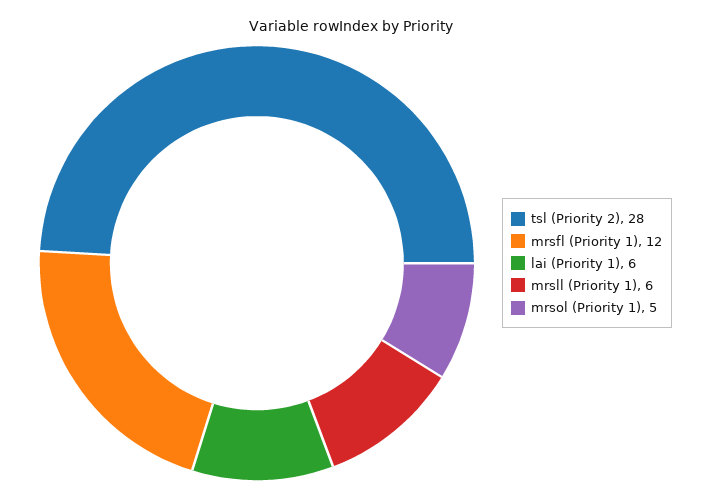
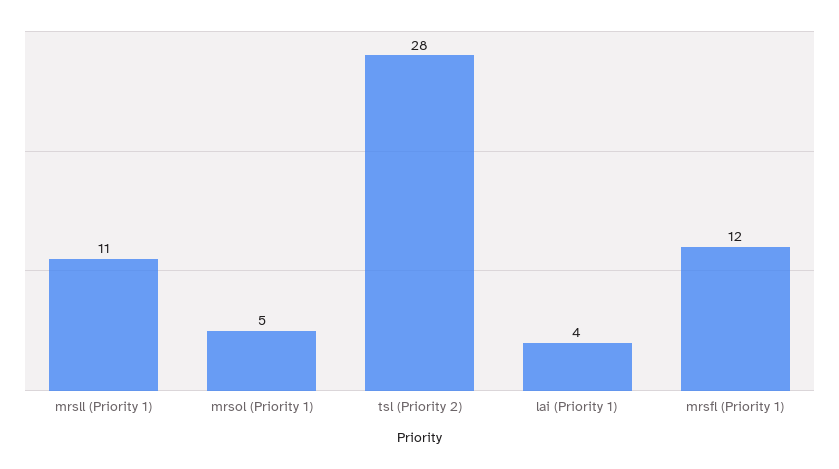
  {
    "tsl (Priority 2)": 28,
    "mrsfl (Priority 1)": 12,
-   "lai (Priority 1)": 6,
+   "lai (Priority 1)": 4,
-   "mrsll (Priority 1)": 6,
+   "mrsll (Priority 1)": 11,
    "mrsol (Priority 1)": 5
  }

